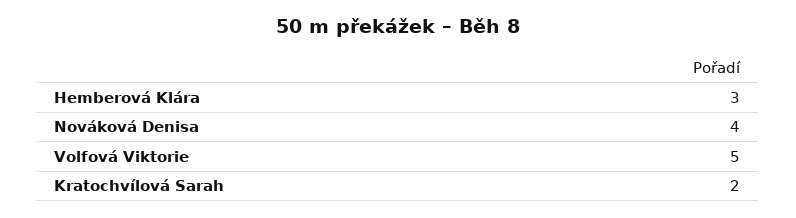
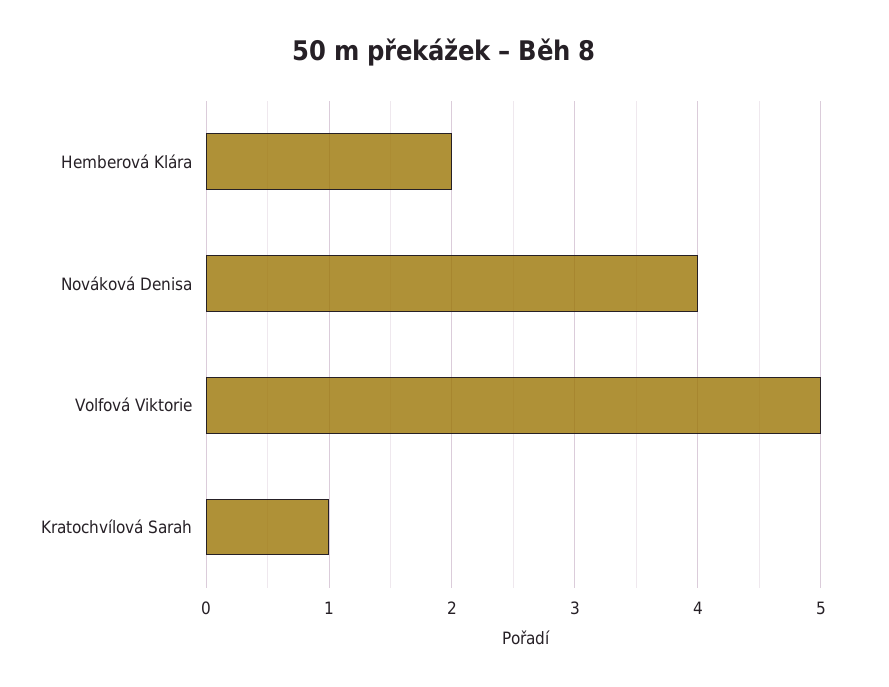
  {
-   "Hemberová Klára": 3,
+   "Hemberová Klára": 2,
    "Nováková Denisa": 4,
    "Volfová Viktorie": 5,
-   "Kratochvílová Sarah": 2
+   "Kratochvílová Sarah": 1
  }

